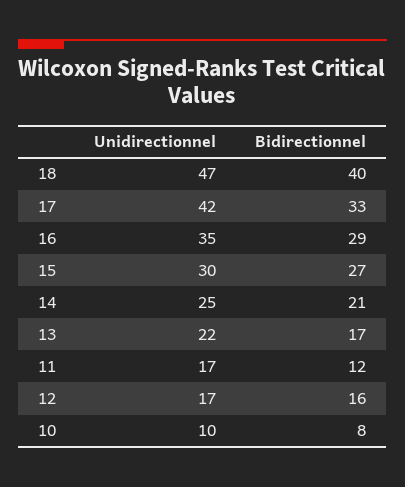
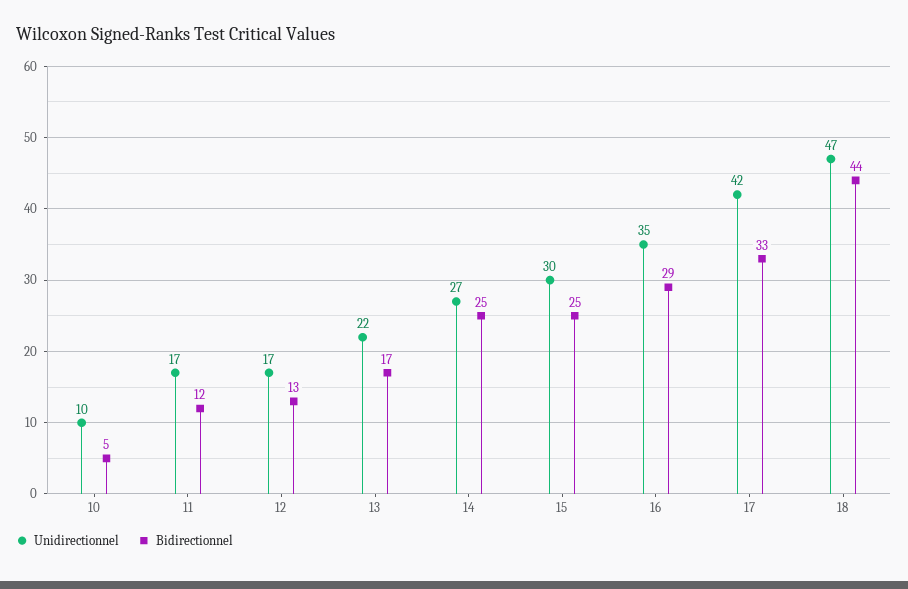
  {
    "Unidirectionnel": {
      "18": 47,
      "17": 42,
      "16": 35,
      "15": 30,
-     "14": 25,
+     "14": 27,
      "13": 22,
      "11": 17,
      "12": 17,
      "10": 10
    },
    "Bidirectionnel": {
-     "18": 40,
+     "18": 44,
      "17": 33,
      "16": 29,
-     "15": 27,
+     "15": 25,
-     "14": 21,
+     "14": 25,
      "13": 17,
      "11": 12,
-     "12": 16,
+     "12": 13,
-     "10": 8
+     "10": 5
    }
  }

